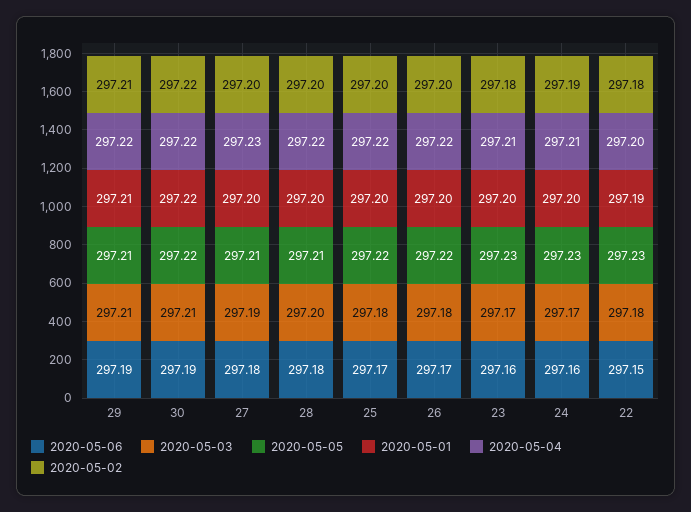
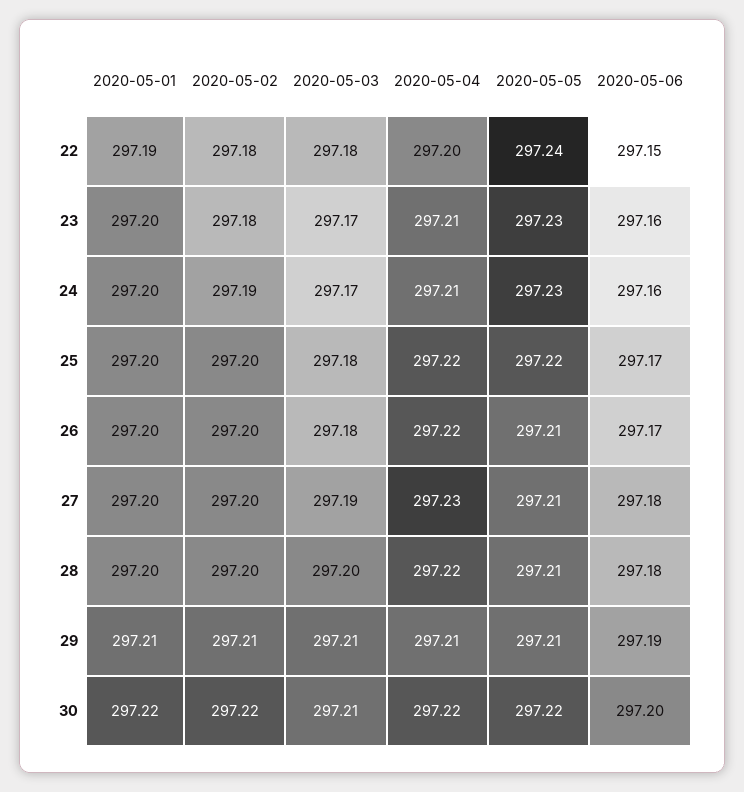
  {
    "2020-05-06": {
      "29": 297.19,
-     "30": 297.19,
+     "30": 297.2,
      "27": 297.18,
      "28": 297.18,
      "25": 297.17,
      "26": 297.17,
      "23": 297.16,
      "24": 297.16,
      "22": 297.15
    },
    "2020-05-03": {
      "29": 297.21,
      "30": 297.21,
      "27": 297.19,
      "28": 297.2,
      "25": 297.18,
      "26": 297.18,
      "23": 297.17,
      "24": 297.17,
      "22": 297.18
    },
    "2020-05-05": {
      "29": 297.21,
      "30": 297.22,
      "27": 297.21,
      "28": 297.21,
      "25": 297.22,
-     "26": 297.22,
+     "26": 297.21,
      "23": 297.23,
      "24": 297.23,
-     "22": 297.23
+     "22": 297.24
    },
    "2020-05-01": {
      "29": 297.21,
      "30": 297.22,
      "27": 297.2,
      "28": 297.2,
      "25": 297.2,
      "26": 297.2,
      "23": 297.2,
      "24": 297.2,
      "22": 297.19
    },
    "2020-05-04": {
-     "29": 297.22,
+     "29": 297.21,
      "30": 297.22,
      "27": 297.23,
      "28": 297.22,
      "25": 297.22,
      "26": 297.22,
      "23": 297.21,
      "24": 297.21,
      "22": 297.2
    },
    "2020-05-02": {
      "29": 297.21,
      "30": 297.22,
      "27": 297.2,
      "28": 297.2,
      "25": 297.2,
      "26": 297.2,
      "23": 297.18,
      "24": 297.19,
      "22": 297.18
    }
  }

